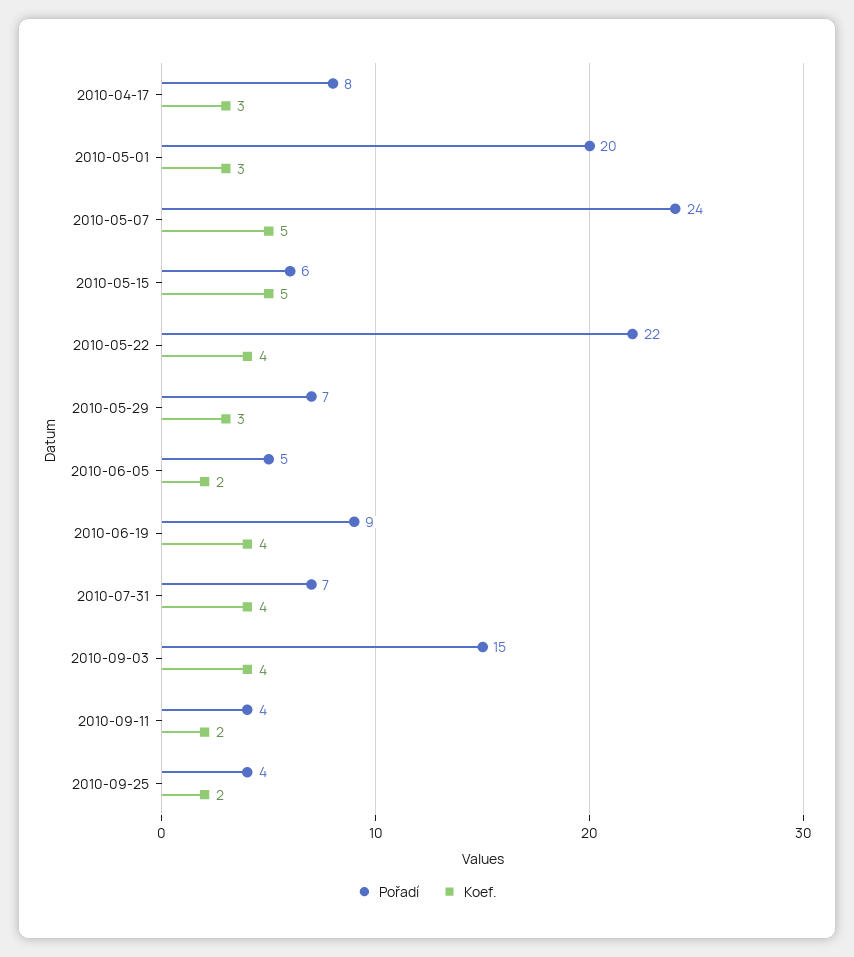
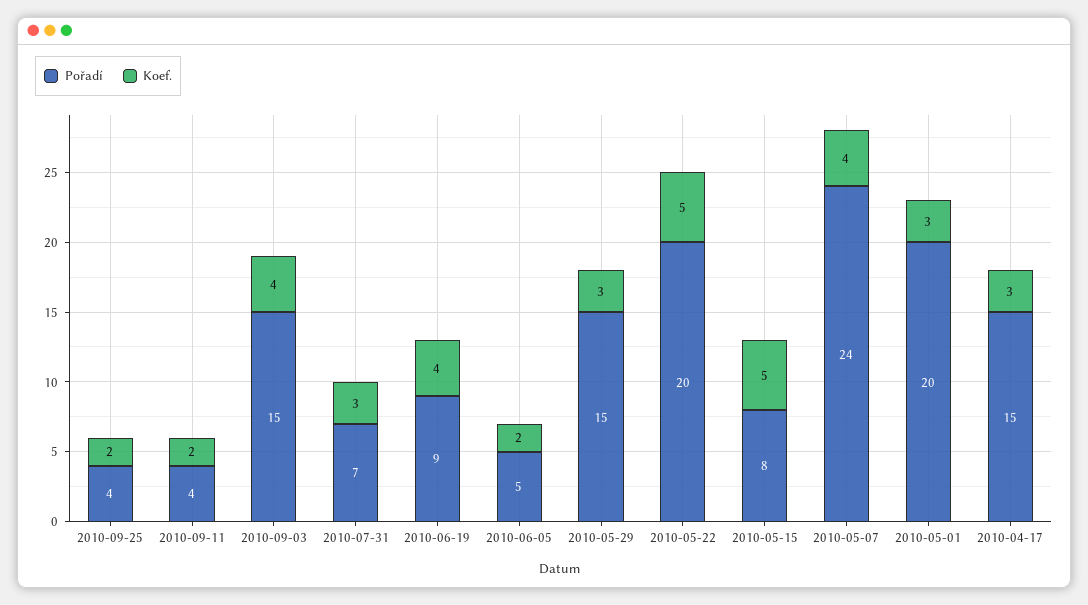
  {
    "Pořadí": {
-     "2010-04-17": 8,
+     "2010-04-17": 15,
      "2010-05-01": 20,
      "2010-05-07": 24,
-     "2010-05-15": 6,
+     "2010-05-15": 8,
-     "2010-05-22": 22,
+     "2010-05-22": 20,
-     "2010-05-29": 7,
+     "2010-05-29": 15,
      "2010-06-05": 5,
      "2010-06-19": 9,
      "2010-07-31": 7,
      "2010-09-03": 15,
      "2010-09-11": 4,
      "2010-09-25": 4
    },
    "Koef.": {
      "2010-04-17": 3,
      "2010-05-01": 3,
-     "2010-05-07": 5,
+     "2010-05-07": 4,
      "2010-05-15": 5,
-     "2010-05-22": 4,
+     "2010-05-22": 5,
      "2010-05-29": 3,
      "2010-06-05": 2,
      "2010-06-19": 4,
-     "2010-07-31": 4,
+     "2010-07-31": 3,
      "2010-09-03": 4,
      "2010-09-11": 2,
      "2010-09-25": 2
    }
  }

